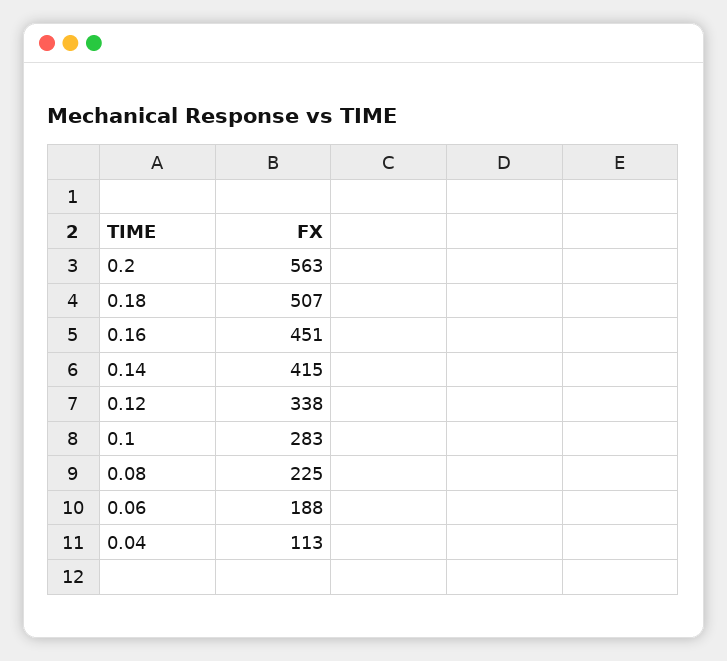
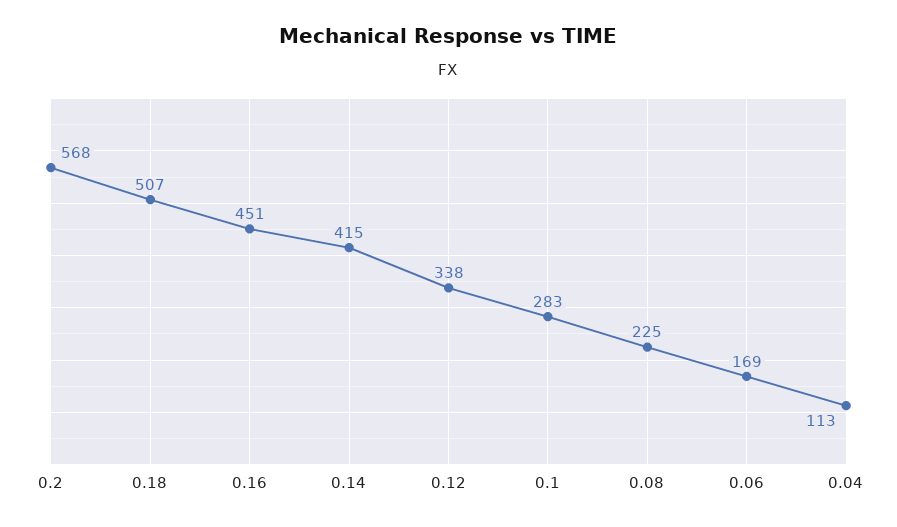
  {
-   "0.2": 563,
+   "0.2": 568,
    "0.18": 507,
    "0.16": 451,
    "0.14": 415,
    "0.12": 338,
    "0.1": 283,
    "0.08": 225,
-   "0.06": 188,
+   "0.06": 169,
    "0.04": 113
  }

